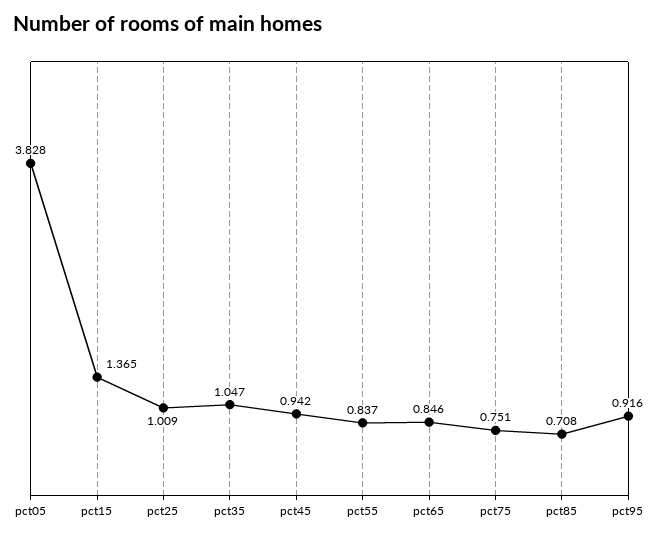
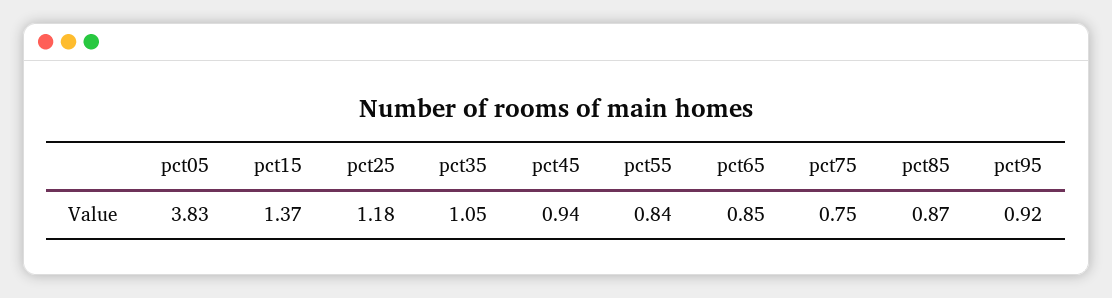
  {
    "pct05": 3.828,
    "pct15": 1.365,
-   "pct25": 1.009,
+   "pct25": 1.18,
    "pct35": 1.047,
    "pct45": 0.942,
    "pct55": 0.837,
    "pct65": 0.846,
    "pct75": 0.751,
-   "pct85": 0.708,
+   "pct85": 0.87,
    "pct95": 0.916
  }

